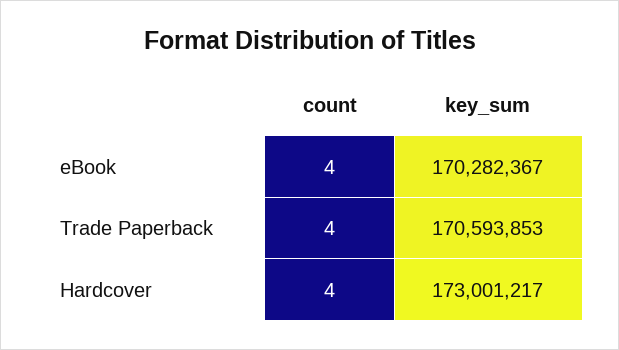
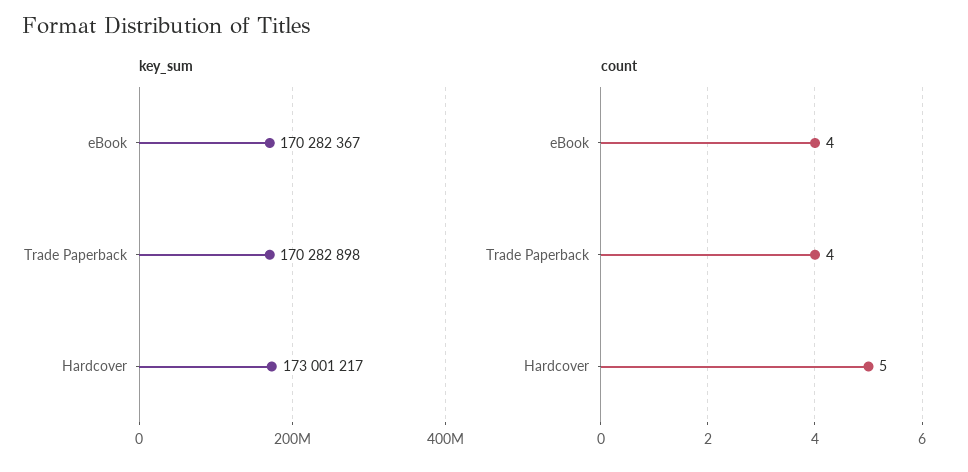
  {
    "count": {
      "eBook": 4,
      "Trade Paperback": 4,
-     "Hardcover": 4
+     "Hardcover": 5
    },
    "key_sum": {
      "eBook": 170282367,
-     "Trade Paperback": 170593853,
+     "Trade Paperback": 170282898,
      "Hardcover": 173001217
    }
  }

